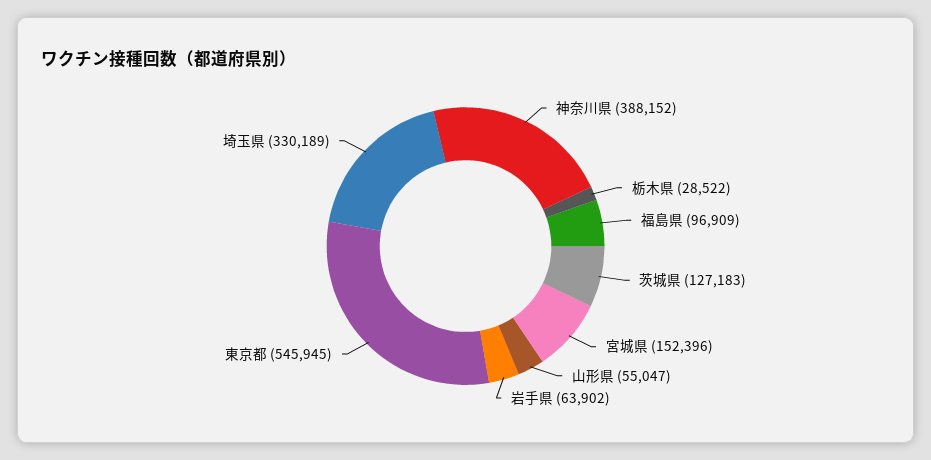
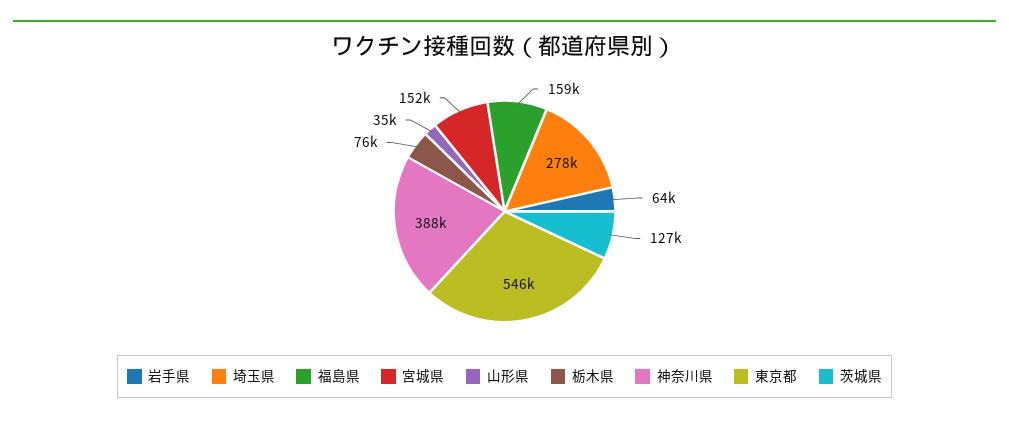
  {
    "神奈川県": 388152,
-   "栃木県": 28522,
+   "栃木県": 76000,
-   "福島県": 96909,
+   "福島県": 159000,
    "茨城県": 127183,
    "宮城県": 152396,
-   "山形県": 55047,
+   "山形県": 35000,
    "岩手県": 63902,
    "東京都": 545945,
-   "埼玉県": 330189
+   "埼玉県": 278000
  }

